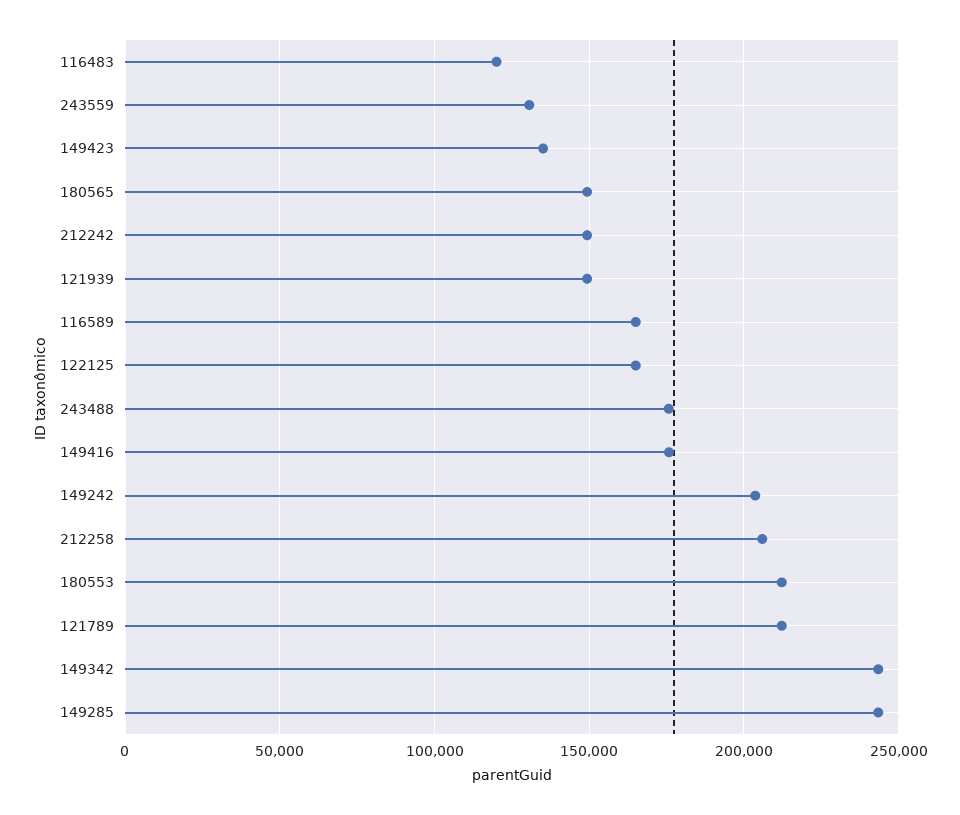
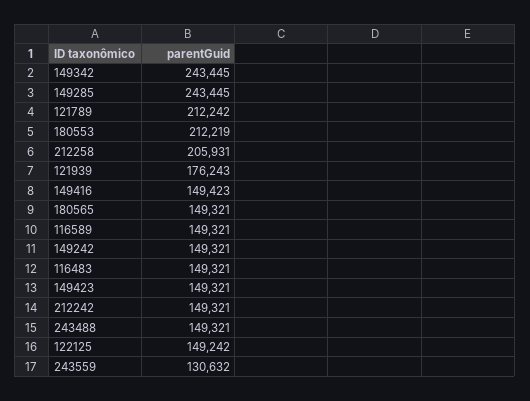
  {
-   "116483": 120000,
+   "116483": 149321,
    "243559": 130632,
-   "149423": 135000,
+   "149423": 149321,
    "180565": 149321,
    "212242": 149321,
-   "121939": 150000,
+   "121939": 176243,
-   "116589": 165000,
+   "116589": 149321,
-   "122125": 165000,
+   "122125": 149242,
-   "243488": 175000,
+   "243488": 149321,
-   "149416": 175000,
+   "149416": 149423,
-   "149242": 205000,
+   "149242": 149321,
    "212258": 205931,
    "180553": 212219,
    "121789": 212242,
    "149342": 243445,
    "149285": 243445
  }

